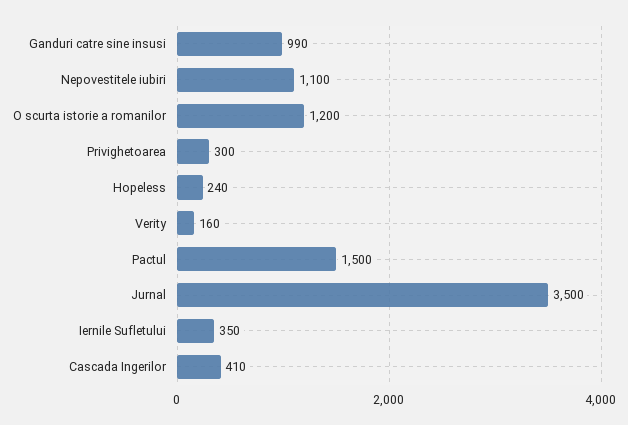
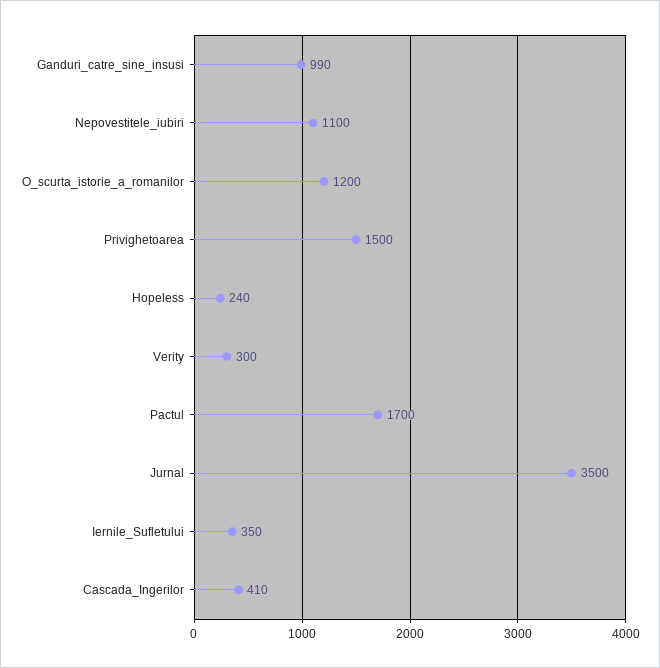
  {
    "Ganduri catre sine insusi": 990,
    "Nepovestitele iubiri": 1100,
    "O scurta istorie a romanilor": 1200,
-   "Privighetoarea": 300,
+   "Privighetoarea": 1500,
    "Hopeless": 240,
-   "Verity": 160,
+   "Verity": 300,
-   "Pactul": 1500,
+   "Pactul": 1700,
    "Jurnal": 3500,
    "Iernile Sufletului": 350,
    "Cascada Ingerilor": 410
  }

